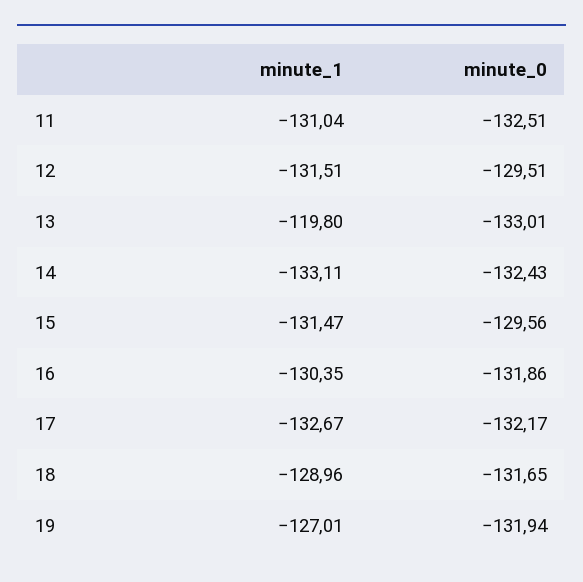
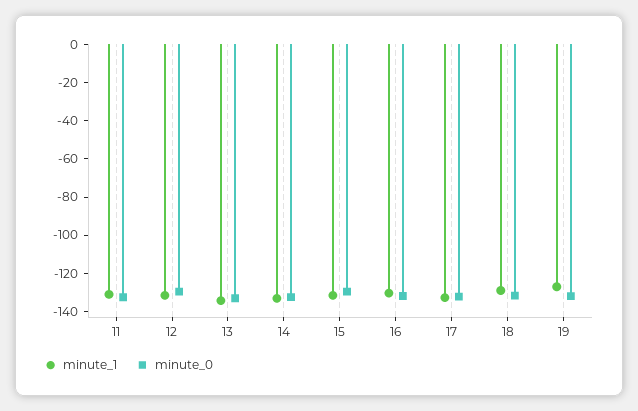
  {
    "minute_1": {
      "11": -131.04,
      "12": -131.51,
-     "13": -119.8,
+     "13": -135,
      "14": -133.11,
      "15": -131.47,
      "16": -130.35,
      "17": -132.67,
      "18": -128.96,
      "19": -127.01
    },
    "minute_0": {
      "11": -132.51,
      "12": -129.51,
      "13": -133.01,
      "14": -132.43,
      "15": -129.56,
      "16": -131.86,
      "17": -132.17,
      "18": -131.65,
      "19": -131.94
    }
  }

